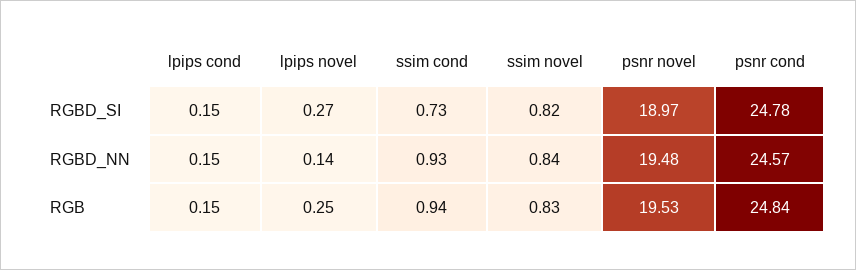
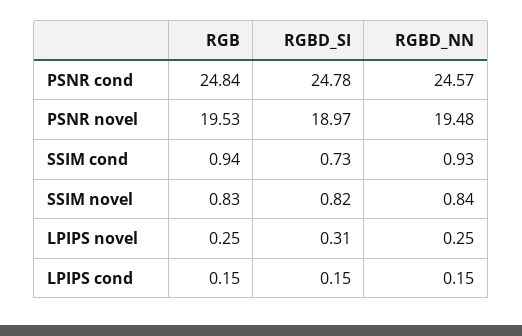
  {
    "lpips cond": {
      "RGBD_SI": 0.15,
      "RGBD_NN": 0.15,
      "RGB": 0.15
    },
    "lpips novel": {
-     "RGBD_SI": 0.27,
+     "RGBD_SI": 0.31,
-     "RGBD_NN": 0.14,
+     "RGBD_NN": 0.25,
      "RGB": 0.25
    },
    "ssim cond": {
      "RGBD_SI": 0.73,
      "RGBD_NN": 0.93,
      "RGB": 0.94
    },
    "ssim novel": {
      "RGBD_SI": 0.82,
      "RGBD_NN": 0.84,
      "RGB": 0.83
    },
    "psnr novel": {
      "RGBD_SI": 18.97,
      "RGBD_NN": 19.48,
      "RGB": 19.53
    },
    "psnr cond": {
      "RGBD_SI": 24.78,
      "RGBD_NN": 24.57,
      "RGB": 24.84
    }
  }

